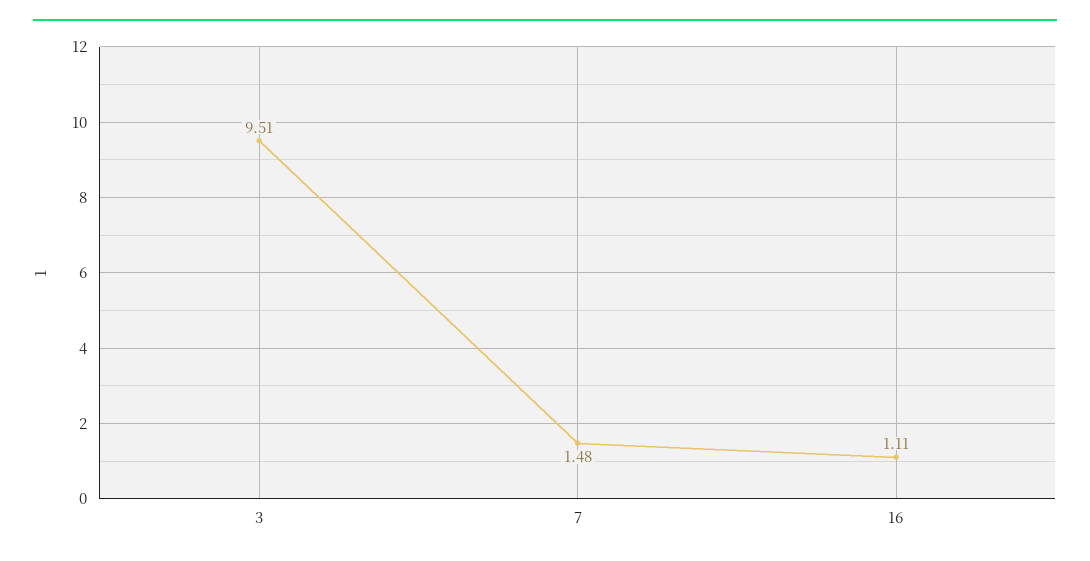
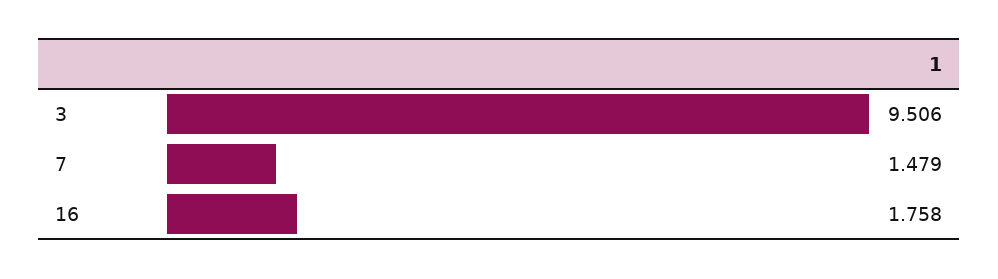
  {
    "3": 9.506,
    "7": 1.479,
-   "16": 1.11
+   "16": 1.758
  }

